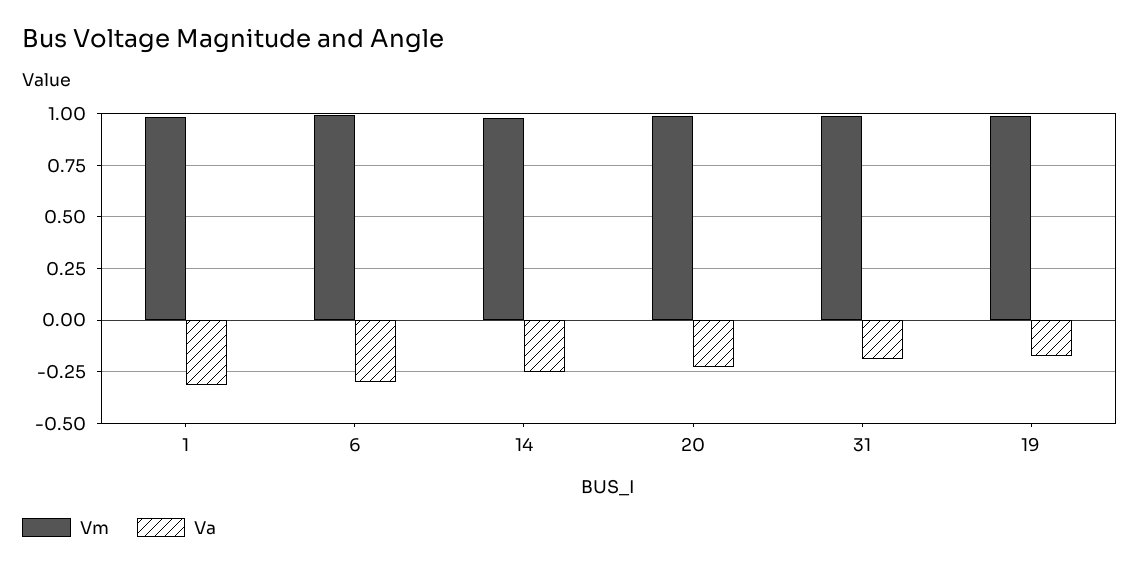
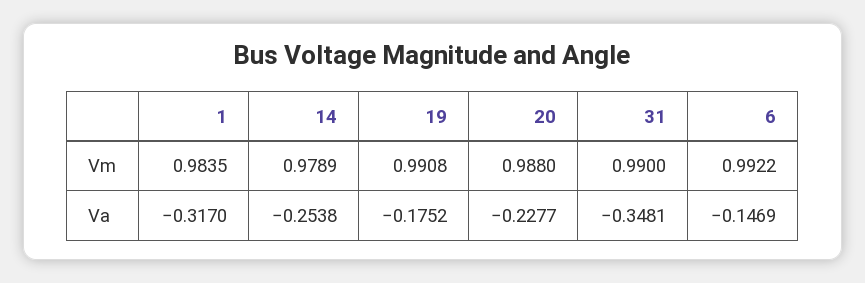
  {
    "Vm": {
      "1": 0.9835,
      "6": 0.9922,
      "14": 0.9789,
      "20": 0.988,
      "31": 0.99,
      "19": 0.9908
    },
    "Va": {
      "1": -0.317,
-     "6": -0.3,
+     "6": -0.1469,
      "14": -0.2538,
      "20": -0.2277,
-     "31": -0.2,
+     "31": -0.3481,
      "19": -0.1752
    }
  }

